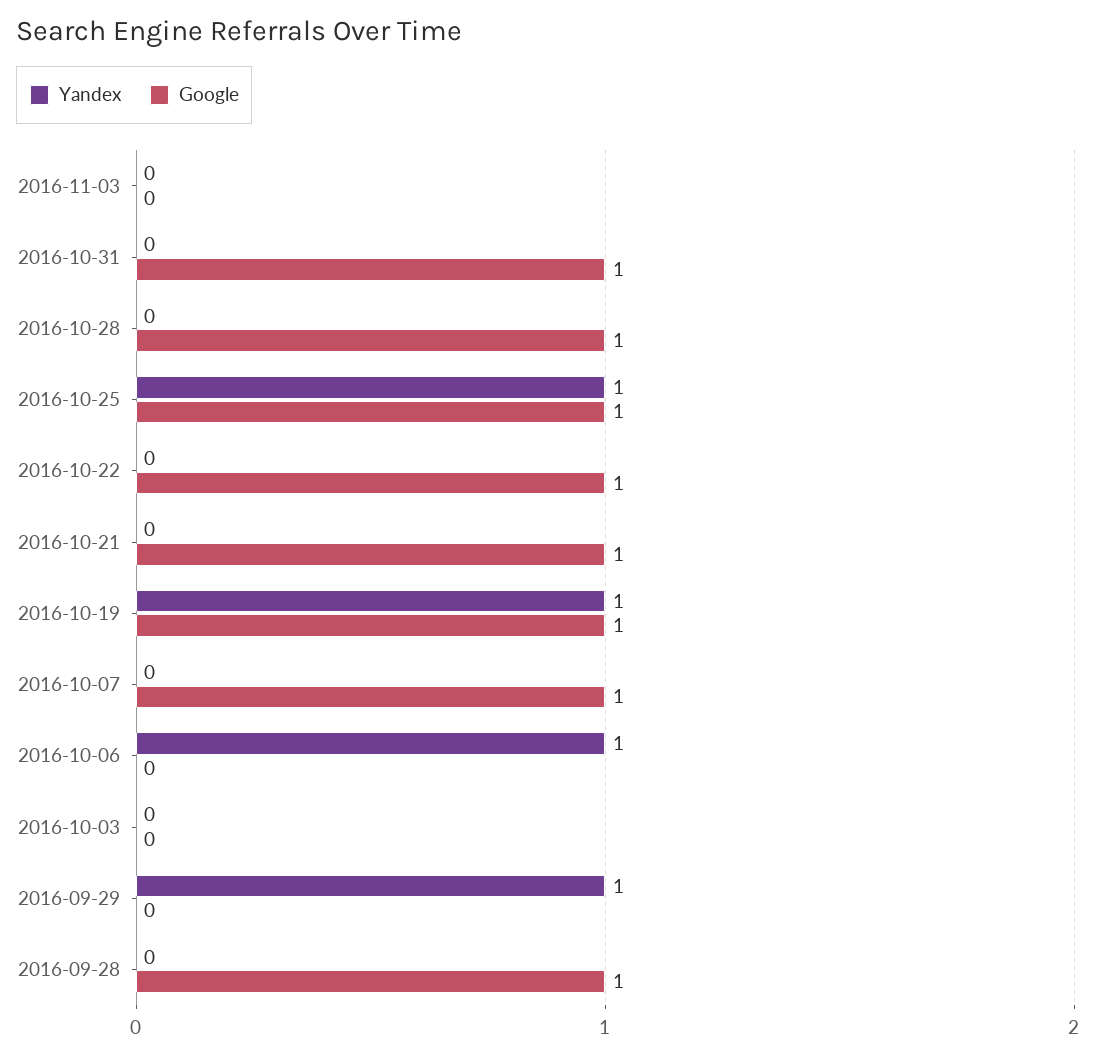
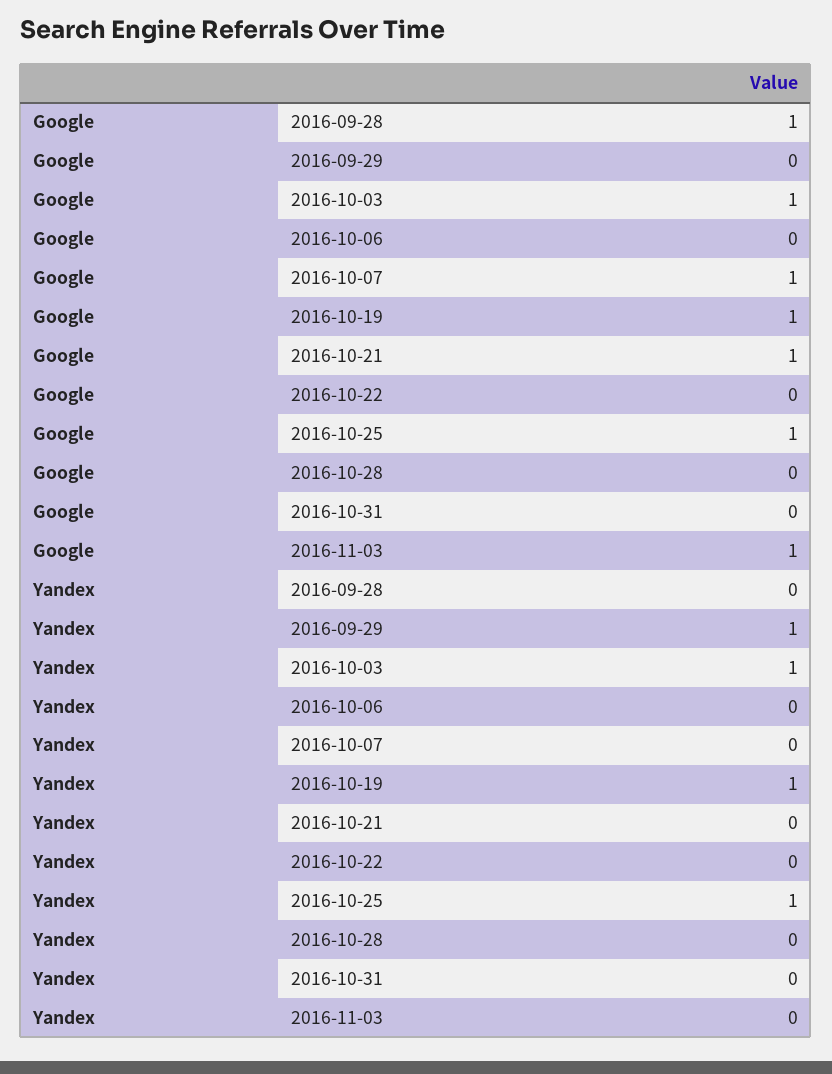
  {
    "Yandex": {
      "2016-11-03": 0,
      "2016-10-31": 0,
      "2016-10-28": 0,
      "2016-10-25": 1,
      "2016-10-22": 0,
      "2016-10-21": 0,
      "2016-10-19": 1,
      "2016-10-07": 0,
-     "2016-10-06": 1,
+     "2016-10-06": 0,
-     "2016-10-03": 0,
+     "2016-10-03": 1,
      "2016-09-29": 1,
      "2016-09-28": 0
    },
    "Google": {
-     "2016-11-03": 0,
+     "2016-11-03": 1,
-     "2016-10-31": 1,
+     "2016-10-31": 0,
-     "2016-10-28": 1,
+     "2016-10-28": 0,
      "2016-10-25": 1,
-     "2016-10-22": 1,
+     "2016-10-22": 0,
      "2016-10-21": 1,
      "2016-10-19": 1,
      "2016-10-07": 1,
      "2016-10-06": 0,
-     "2016-10-03": 0,
+     "2016-10-03": 1,
      "2016-09-29": 0,
      "2016-09-28": 1
    }
  }

